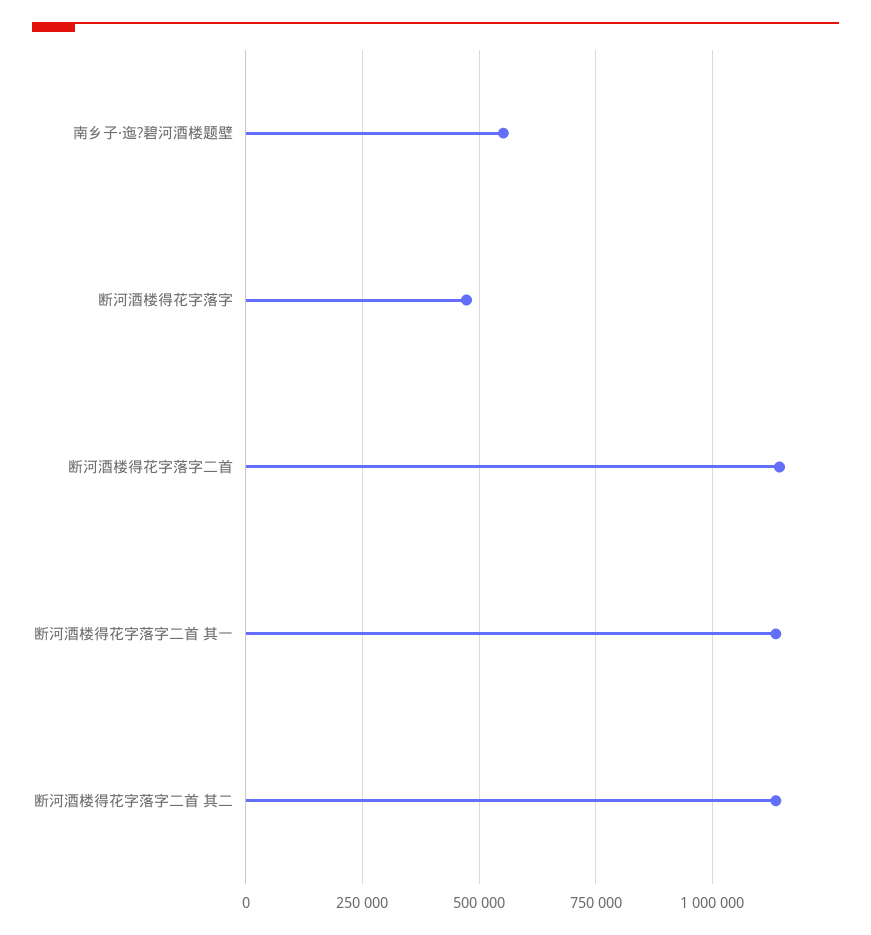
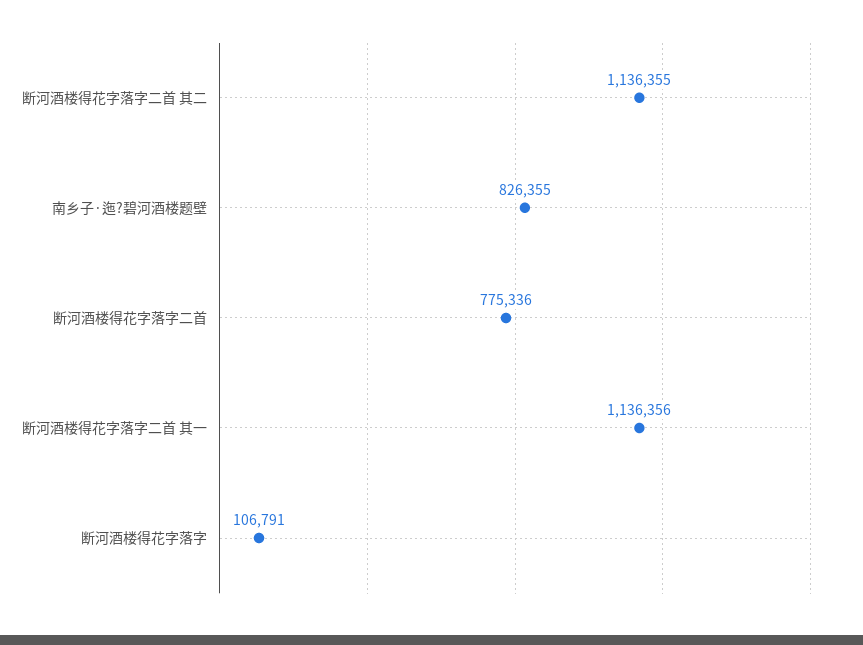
  {
-   "南乡子·迤?碧河酒楼题壁": 550000,
+   "南乡子·迤?碧河酒楼题壁": 826355,
-   "断河酒楼得花字落字": 475000,
+   "断河酒楼得花字落字": 106791,
-   "断河酒楼得花字落字二首": 1150000,
+   "断河酒楼得花字落字二首": 775336,
    "断河酒楼得花字落字二首 其一": 1136356,
    "断河酒楼得花字落字二首 其二": 1136355
  }

